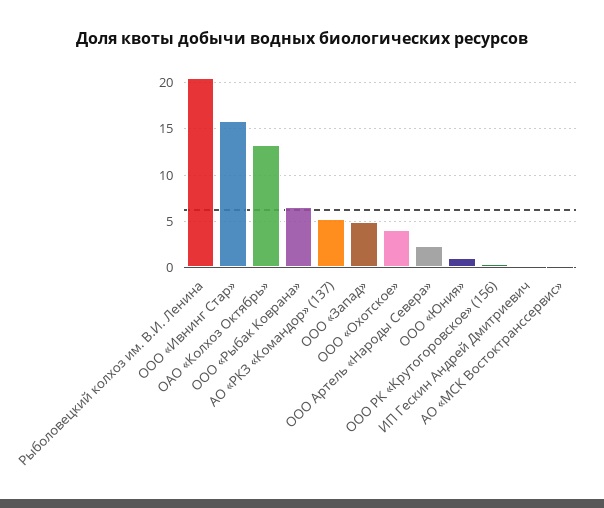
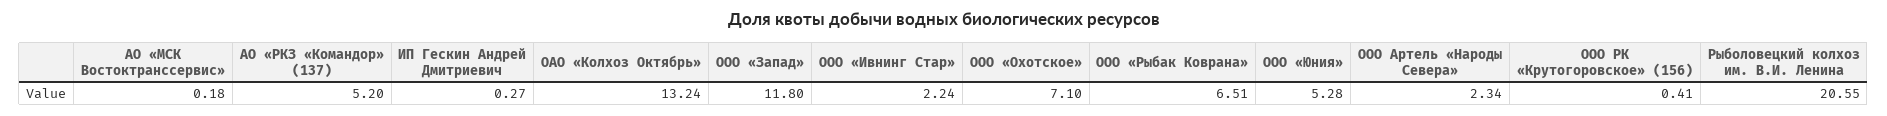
  {
    "Рыболовецкий колхоз им. В.И. Ленина": 20.55,
-   "ООО «Ивнинг Стар»": 16,
+   "ООО «Ивнинг Стар»": 2.24,
    "ОАО «Колхоз Октябрь»": 13.24,
    "ООО «Рыбак Коврана»": 6.51,
    "АО «РКЗ «Командор» (137)": 5.2,
-   "ООО «Запад»": 5,
+   "ООО «Запад»": 11.8,
-   "ООО «Охотское»": 4,
+   "ООО «Охотское»": 7.1,
    "ООО Артель «Народы Севера»": 2.34,
-   "ООО «Юния»": 1,
+   "ООО «Юния»": 5.28,
    "ООО РК «Крутогоровское» (156)": 0.41,
    "ИП Гескин Андрей Дмитриевич": 0.27,
    "АО «МСК Востоктранссервис»": 0.18
  }

